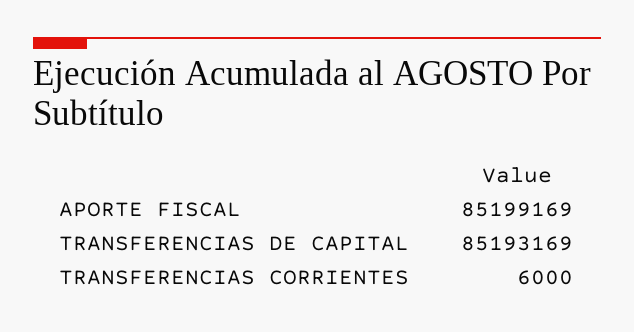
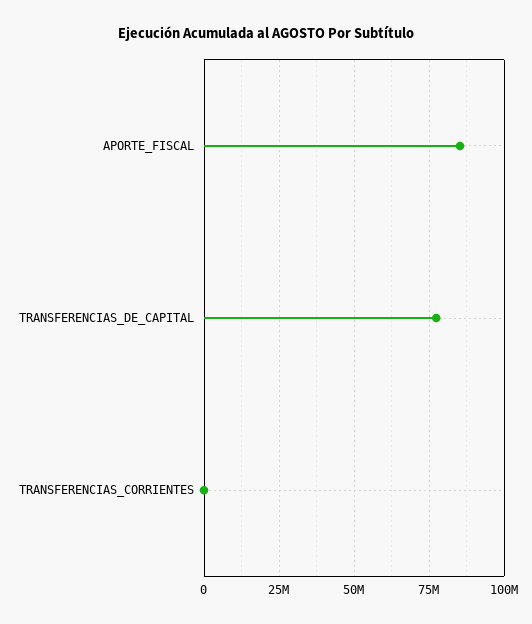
  {
    "APORTE FISCAL": 85199169,
-   "TRANSFERENCIAS DE CAPITAL": 85193169,
+   "TRANSFERENCIAS DE CAPITAL": 77500000,
    "TRANSFERENCIAS CORRIENTES": 6000
  }

